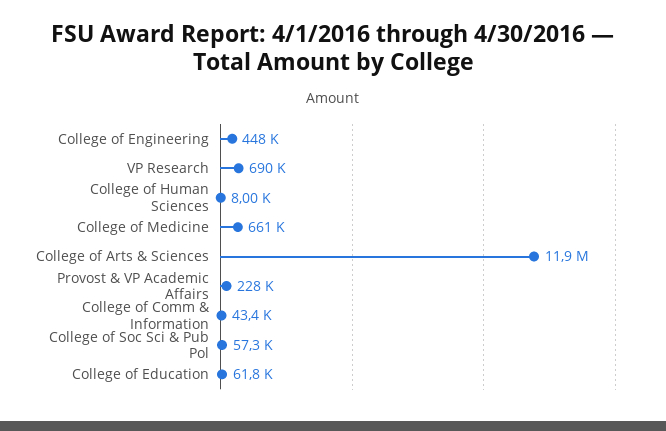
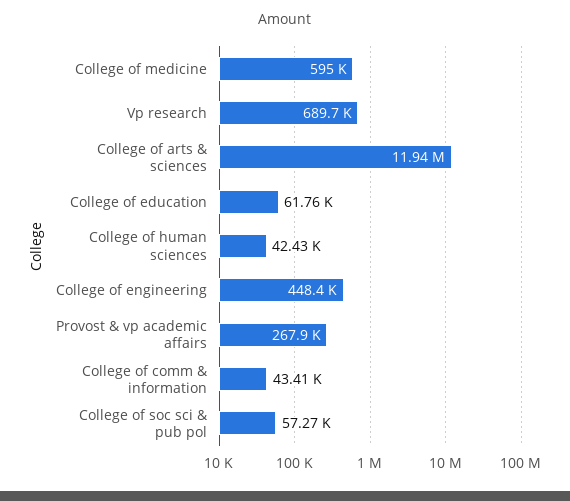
  {
    "College of Engineering": 448400,
    "VP Research": 689700,
-   "College of Human Sciences": 8000,
+   "College of Human Sciences": 42430,
-   "College of Medicine": 661000,
+   "College of Medicine": 595000,
    "College of Arts & Sciences": 11940000,
-   "Provost & VP Academic Affairs": 228000,
+   "Provost & VP Academic Affairs": 267900,
    "College of Comm & Information": 43410,
    "College of Soc Sci & Pub Pol": 57270,
    "College of Education": 61760
  }

